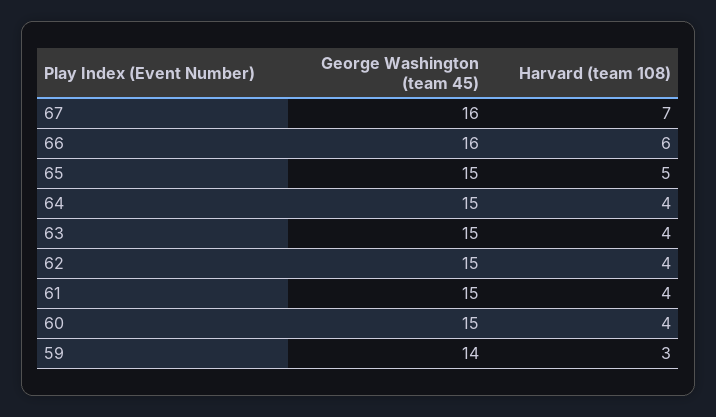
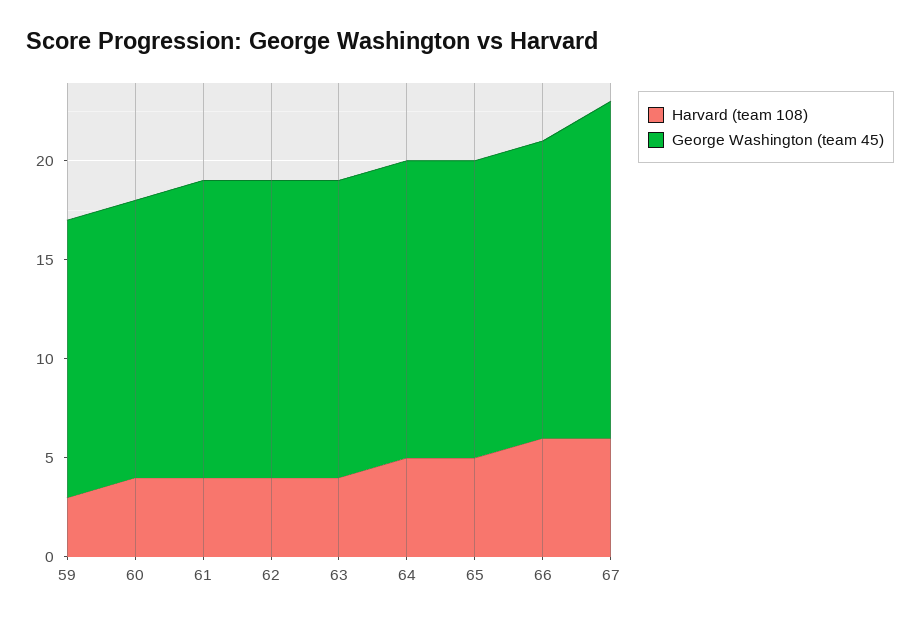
  {
    "George Washington (team 45)": {
-     "67": 16,
+     "67": 17,
-     "66": 16,
+     "66": 15,
      "65": 15,
      "64": 15,
      "63": 15,
      "62": 15,
      "61": 15,
-     "60": 15,
+     "60": 14,
      "59": 14
    },
    "Harvard (team 108)": {
-     "67": 7,
+     "67": 6,
      "66": 6,
      "65": 5,
-     "64": 4,
+     "64": 5,
      "63": 4,
      "62": 4,
      "61": 4,
      "60": 4,
      "59": 3
    }
  }

